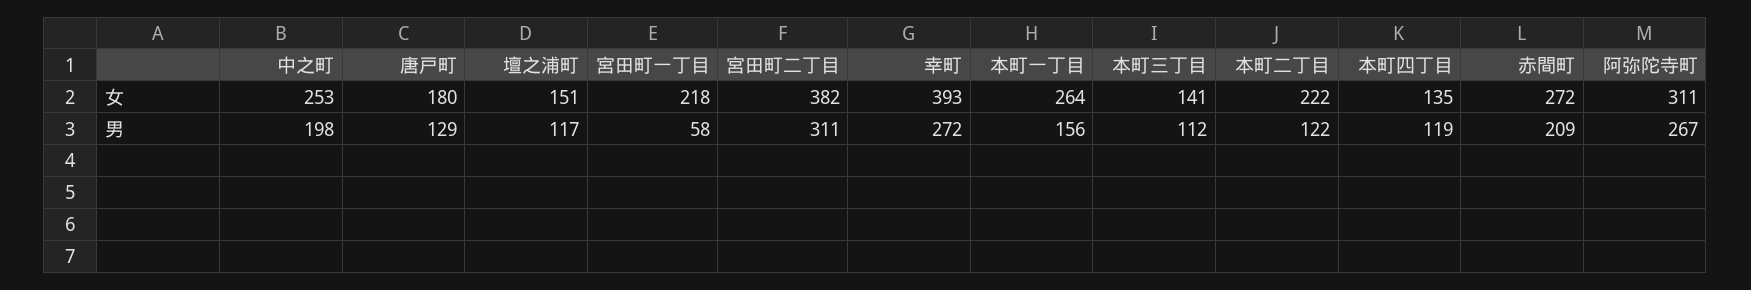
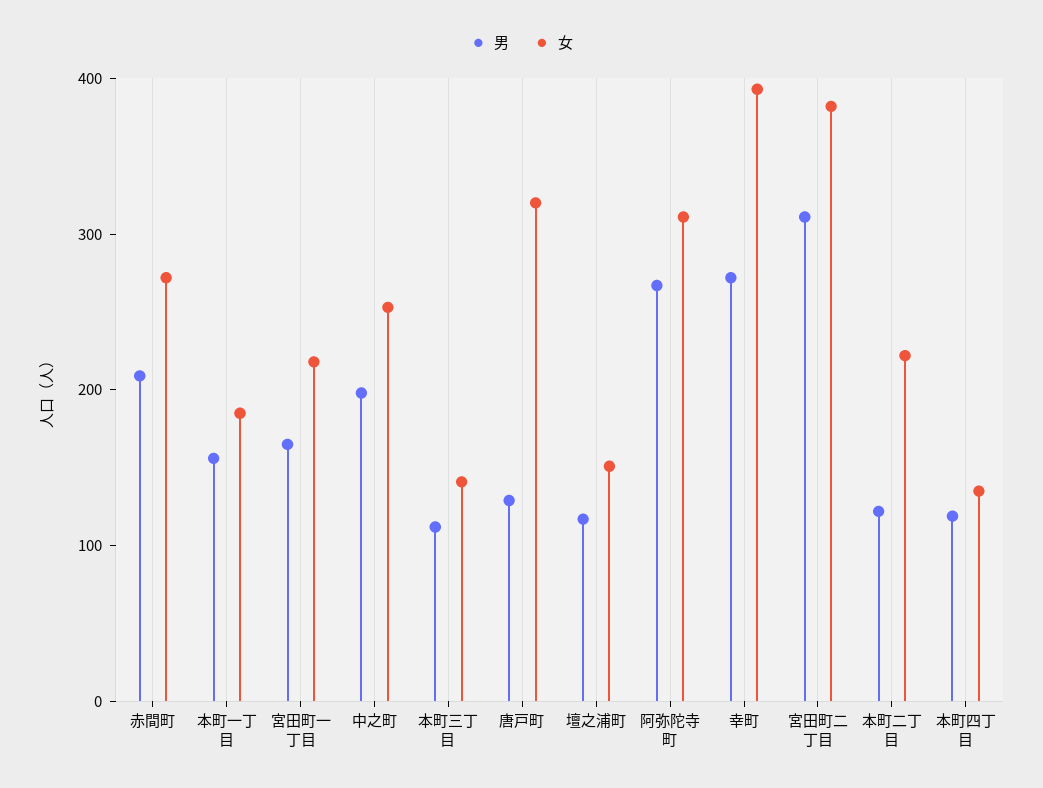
  {
    "女": {
      "中之町": 253,
-     "唐戸町": 180,
+     "唐戸町": 320,
      "壇之浦町": 151,
      "宮田町一丁目": 218,
      "宮田町二丁目": 382,
      "幸町": 393,
-     "本町一丁目": 264,
+     "本町一丁目": 180,
      "本町三丁目": 141,
      "本町二丁目": 222,
      "本町四丁目": 135,
      "赤間町": 272,
      "阿弥陀寺町": 311
    },
    "男": {
      "中之町": 198,
      "唐戸町": 129,
      "壇之浦町": 117,
-     "宮田町一丁目": 58,
+     "宮田町一丁目": 160,
      "宮田町二丁目": 311,
      "幸町": 272,
      "本町一丁目": 156,
      "本町三丁目": 112,
      "本町二丁目": 122,
      "本町四丁目": 119,
      "赤間町": 209,
      "阿弥陀寺町": 267
    }
  }

